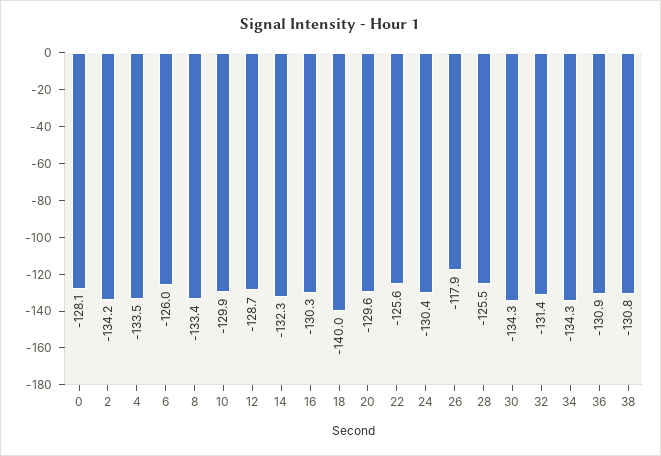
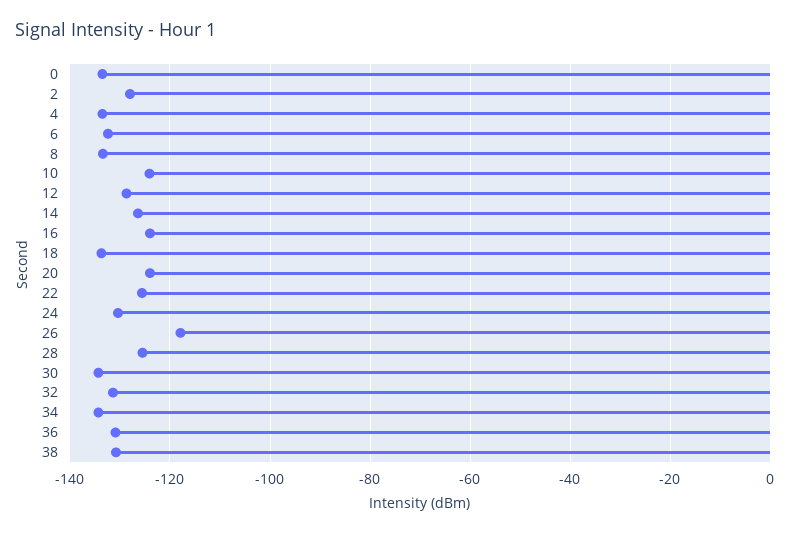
  {
-   "0": -128.1,
+   "0": -134,
-   "2": -134.2,
+   "2": -128,
    "4": -133.5,
-   "6": -126,
+   "6": -132,
    "8": -133.4,
-   "10": -129.9,
+   "10": -124,
    "12": -128.7,
-   "14": -132.3,
+   "14": -126,
-   "16": -130.3,
+   "16": -124,
-   "18": -140,
+   "18": -134,
-   "20": -129.6,
+   "20": -124,
    "22": -125.6,
    "24": -130.4,
    "26": -117.9,
    "28": -125.5,
    "30": -134.3,
    "32": -131.4,
    "34": -134.3,
    "36": -130.9,
    "38": -130.8
  }

